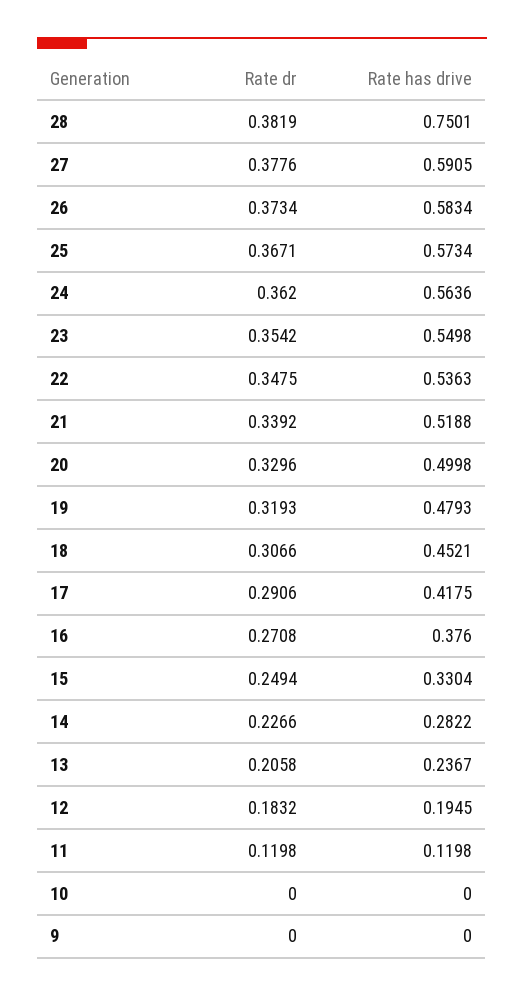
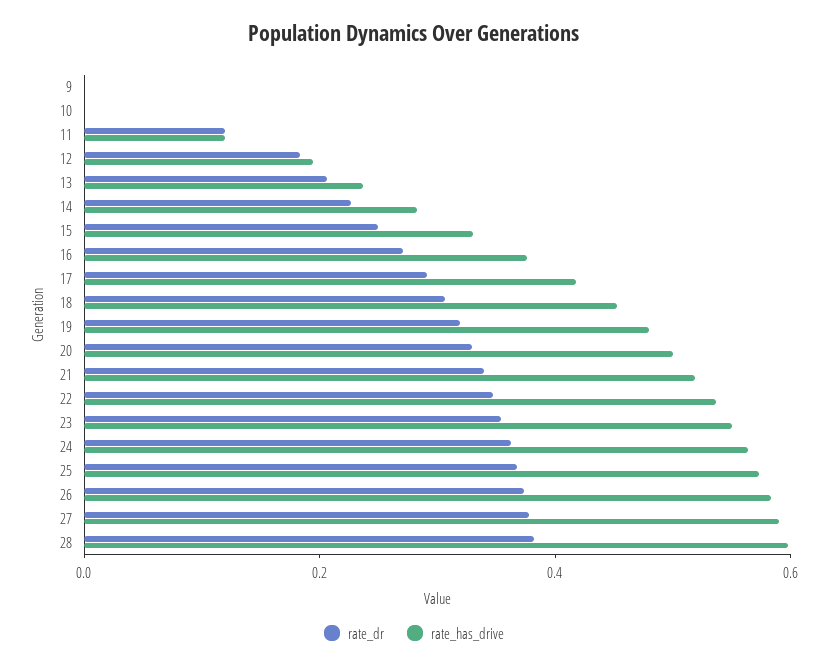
  {
    "Rate dr": {
      "28": 0.3819,
      "27": 0.3776,
      "26": 0.3734,
      "25": 0.3671,
      "24": 0.362,
      "23": 0.3542,
      "22": 0.3475,
      "21": 0.3392,
      "20": 0.3296,
      "19": 0.3193,
      "18": 0.3066,
      "17": 0.2906,
      "16": 0.2708,
      "15": 0.2494,
      "14": 0.2266,
      "13": 0.2058,
      "12": 0.1832,
      "11": 0.1198,
      "10": 0,
      "9": 0
    },
    "Rate has drive": {
-     "28": 0.7501,
+     "28": 0.6,
      "27": 0.5905,
      "26": 0.5834,
      "25": 0.5734,
      "24": 0.5636,
      "23": 0.5498,
      "22": 0.5363,
      "21": 0.5188,
      "20": 0.4998,
      "19": 0.4793,
      "18": 0.4521,
      "17": 0.4175,
      "16": 0.376,
      "15": 0.3304,
      "14": 0.2822,
      "13": 0.2367,
      "12": 0.1945,
      "11": 0.1198,
      "10": 0,
      "9": 0
    }
  }

